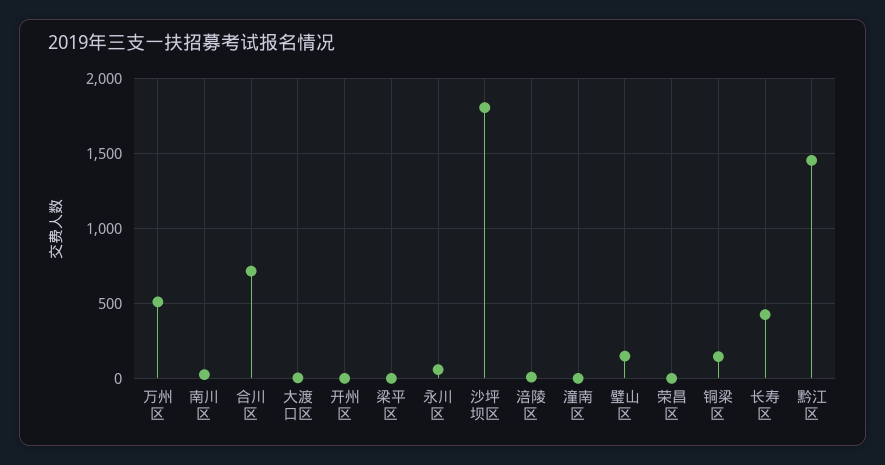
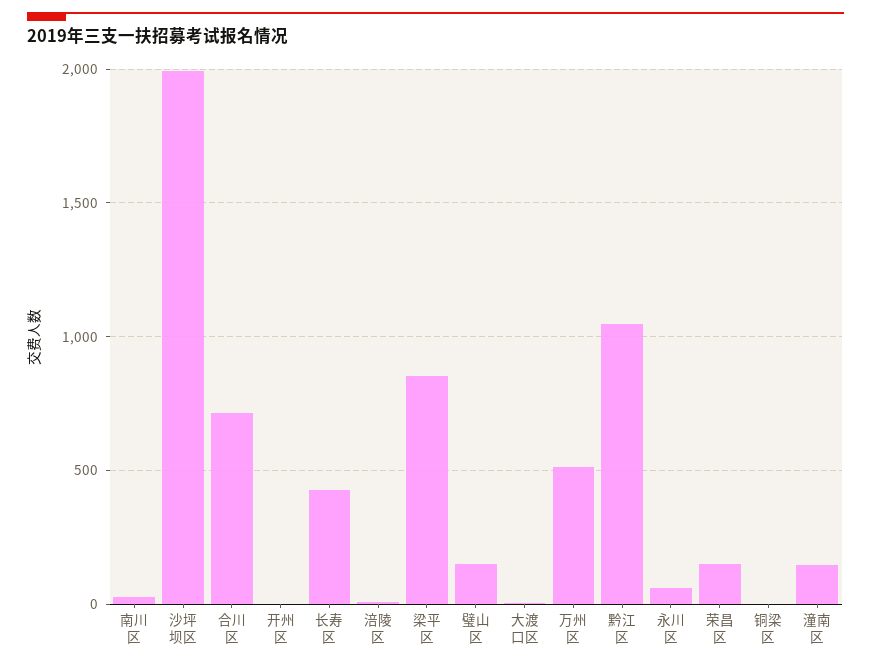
  {
    "万州区": 500,
    "南川区": 50,
    "合川区": 700,
    "大渡口区": 0,
    "开州区": 0,
-   "梁平区": 0,
+   "梁平区": 850,
    "永川区": 50,
-   "沙坪坝区": 1800,
+   "沙坪坝区": 2000,
    "涪陵区": 0,
-   "潼南区": 0,
+   "潼南区": 150,
    "璧山区": 150,
-   "荣昌区": 0,
+   "荣昌区": 150,
-   "铜梁区": 150,
+   "铜梁区": 0,
    "长寿区": 450,
-   "黔江区": 1450
+   "黔江区": 1050
  }

